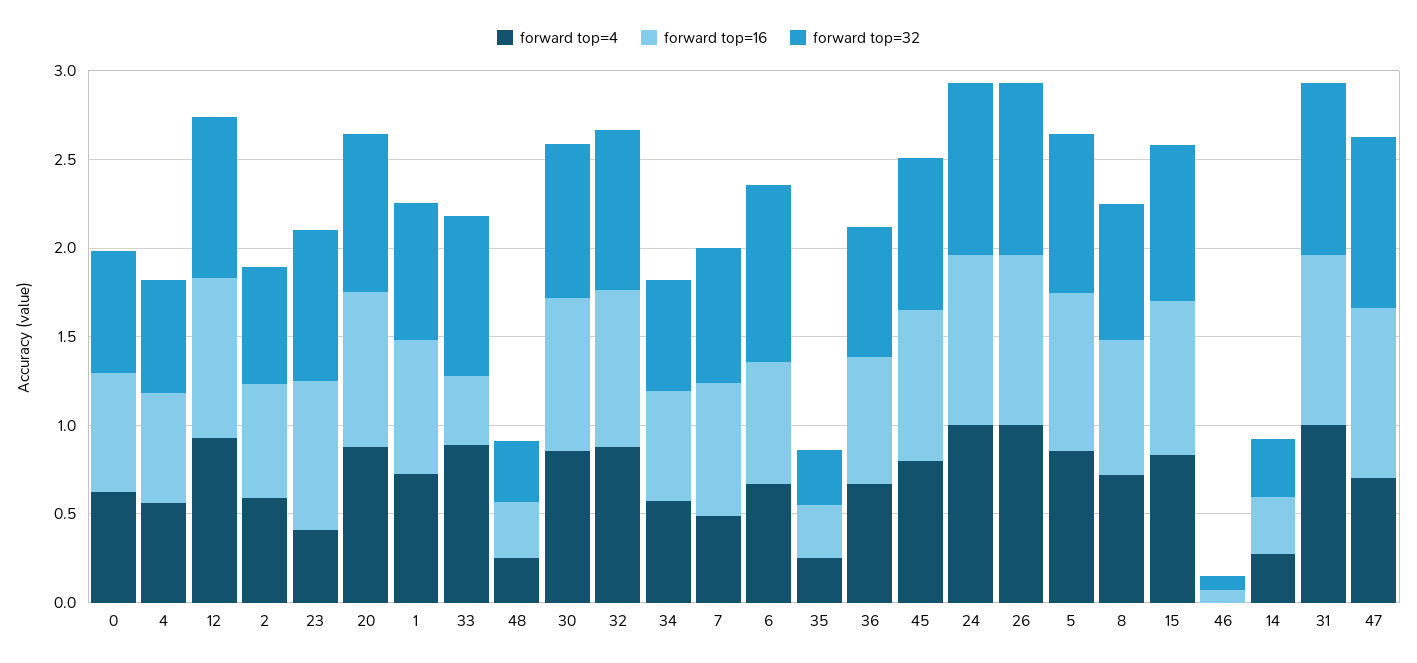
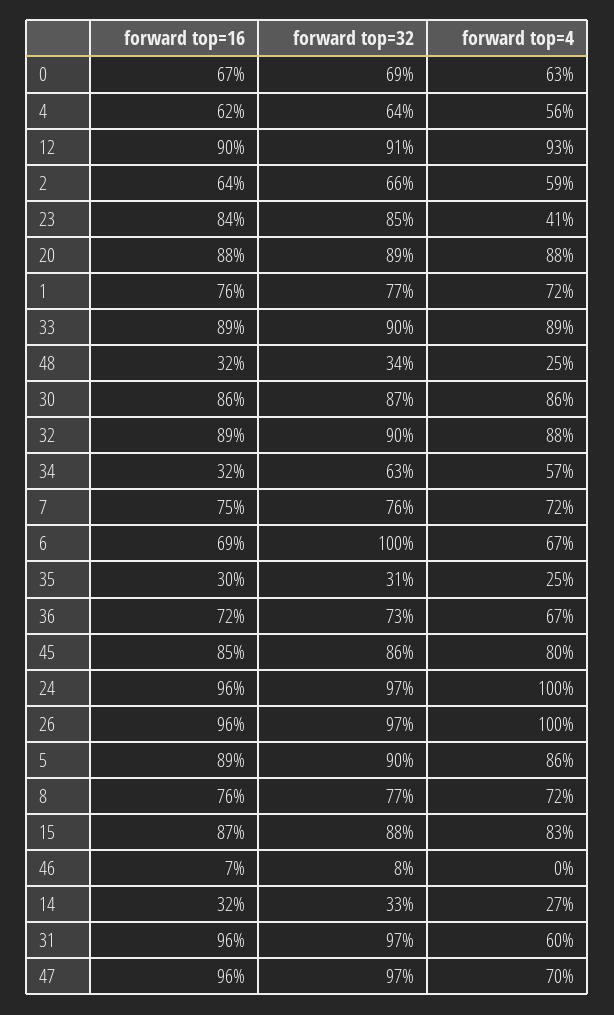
  {
    "forward top=4": {
      "0": 0.63,
      "4": 0.56,
      "12": 0.93,
      "2": 0.59,
      "23": 0.41,
      "20": 0.88,
      "1": 0.72,
      "33": 0.89,
      "48": 0.25,
      "30": 0.86,
      "32": 0.88,
      "34": 0.57,
-     "7": 0.5,
+     "7": 0.72,
      "6": 0.67,
      "35": 0.25,
      "36": 0.67,
      "45": 0.8,
      "24": 1,
      "26": 1,
      "5": 0.86,
      "8": 0.72,
      "15": 0.83,
      "46": 0,
      "14": 0.27,
-     "31": 1,
+     "31": 0.6,
      "47": 0.7
    },
    "forward top=16": {
      "0": 0.67,
      "4": 0.62,
      "12": 0.9,
      "2": 0.64,
      "23": 0.84,
      "20": 0.88,
      "1": 0.76,
-     "33": 0.4,
+     "33": 0.89,
      "48": 0.32,
      "30": 0.86,
      "32": 0.89,
-     "34": 0.6,
+     "34": 0.32,
      "7": 0.75,
      "6": 0.69,
      "35": 0.3,
      "36": 0.72,
      "45": 0.85,
      "24": 0.96,
      "26": 0.96,
      "5": 0.89,
      "8": 0.76,
      "15": 0.87,
      "46": 0.07,
      "14": 0.32,
      "31": 0.96,
      "47": 0.96
    },
    "forward top=32": {
      "0": 0.69,
      "4": 0.64,
      "12": 0.91,
      "2": 0.66,
      "23": 0.85,
      "20": 0.89,
      "1": 0.77,
      "33": 0.9,
      "48": 0.34,
      "30": 0.87,
      "32": 0.9,
      "34": 0.63,
      "7": 0.76,
      "6": 1,
      "35": 0.31,
      "36": 0.73,
      "45": 0.86,
      "24": 0.97,
      "26": 0.97,
      "5": 0.9,
      "8": 0.77,
      "15": 0.88,
      "46": 0.08,
      "14": 0.33,
      "31": 0.97,
      "47": 0.97
    }
  }

